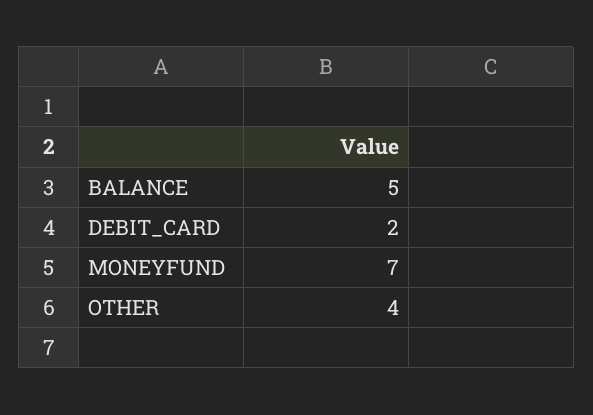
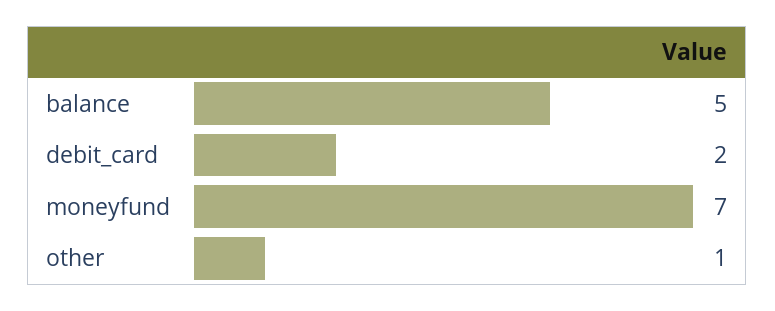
  {
    "BALANCE": 5,
    "DEBIT_CARD": 2,
    "MONEYFUND": 7,
-   "OTHER": 4
+   "OTHER": 1
  }

